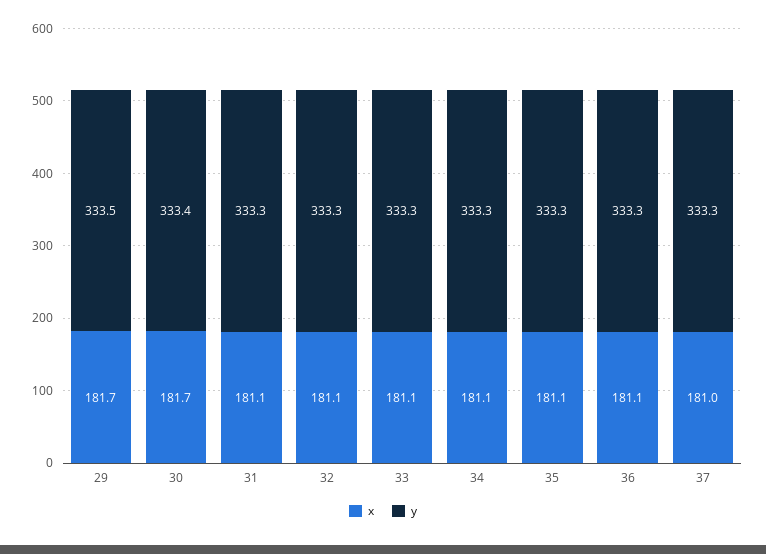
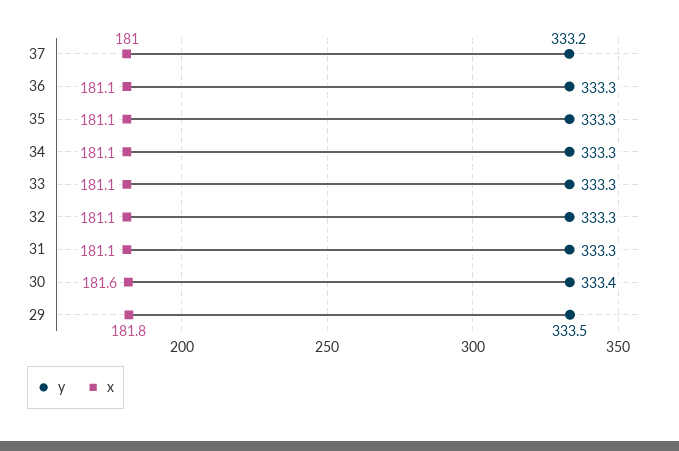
  {
    "x": {
-     "29": 181.7,
+     "29": 181.8,
-     "30": 181.7,
+     "30": 181.6,
      "31": 181.1,
      "32": 181.1,
      "33": 181.1,
      "34": 181.1,
      "35": 181.1,
      "36": 181.1,
      "37": 181
    },
    "y": {
      "29": 333.5,
      "30": 333.4,
      "31": 333.3,
      "32": 333.3,
      "33": 333.3,
      "34": 333.3,
      "35": 333.3,
      "36": 333.3,
-     "37": 333.3
+     "37": 333.2
    }
  }

